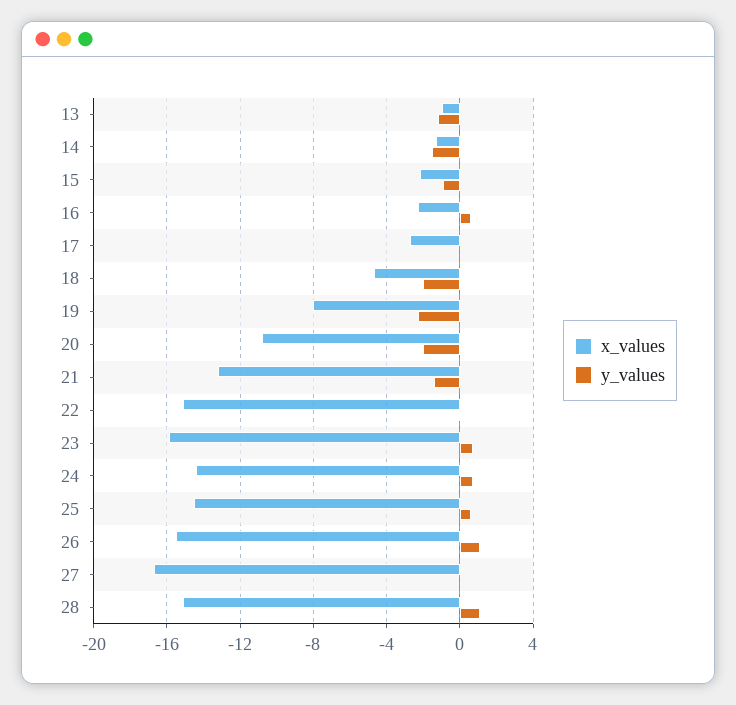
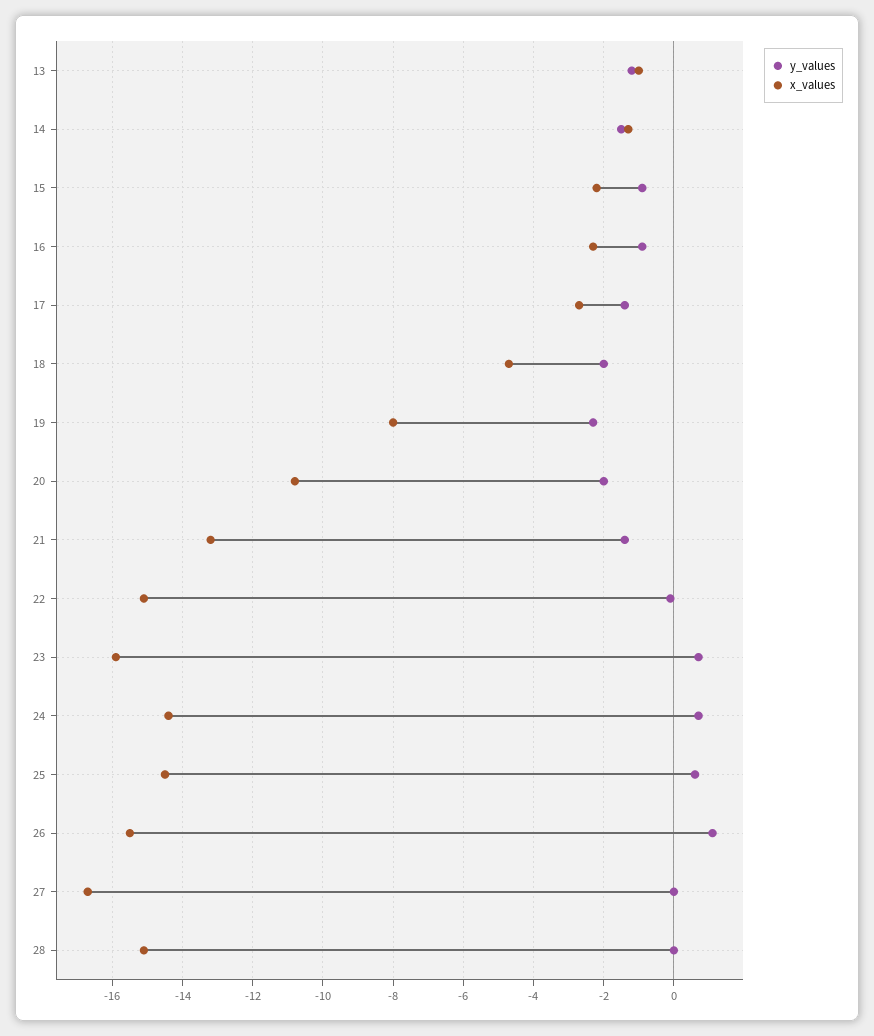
  {
    "x_values": {
      "13": -1,
      "14": -1.5,
      "15": -2,
      "16": -2.5,
      "17": -2.5,
      "18": -4.5,
      "19": -8,
      "20": -11,
      "21": -13,
      "22": -15,
      "23": -16,
      "24": -14.5,
      "25": -14.5,
      "26": -15.5,
      "27": -16.5,
      "28": -15
    },
    "y_values": {
      "13": -1,
      "14": -1.5,
      "15": -1,
-     "16": 0.5,
+     "16": -1,
-     "17": 0,
+     "17": -1.5,
      "18": -2,
      "19": -2.5,
      "20": -2,
      "21": -1.5,
      "22": 0,
      "23": 0.5,
      "24": 0.5,
      "25": 0.5,
      "26": 1,
      "27": 0,
-     "28": 1
+     "28": 0
    }
  }

